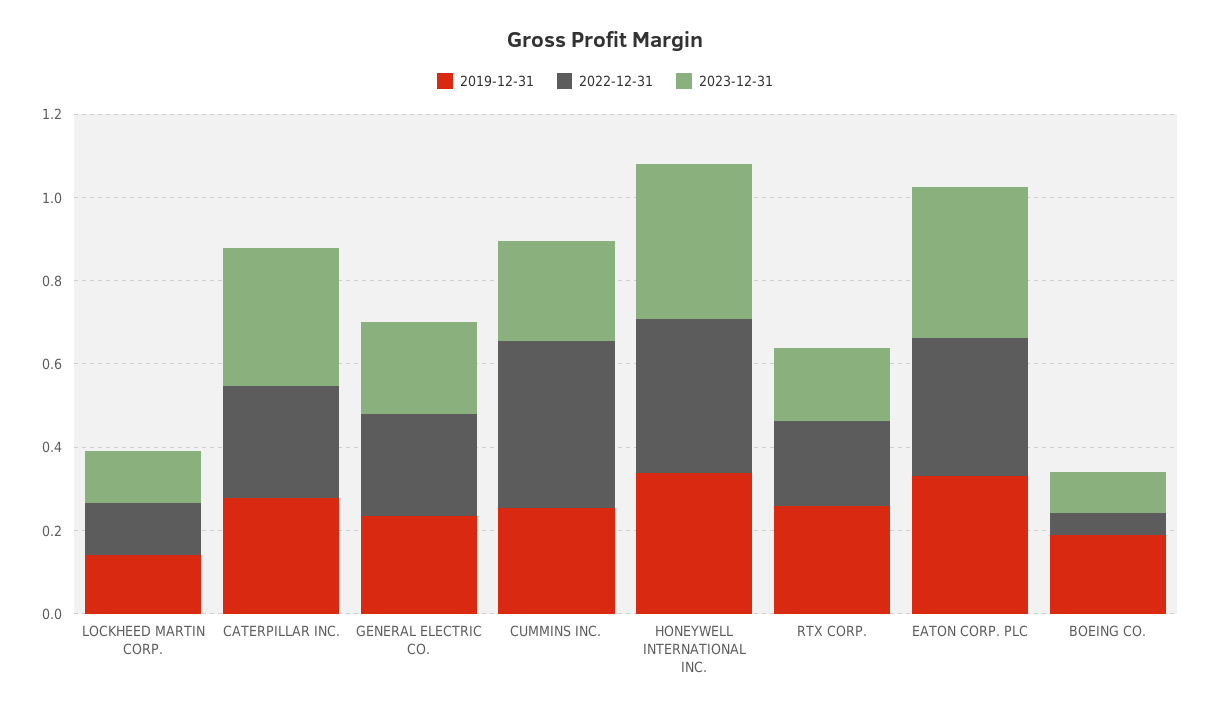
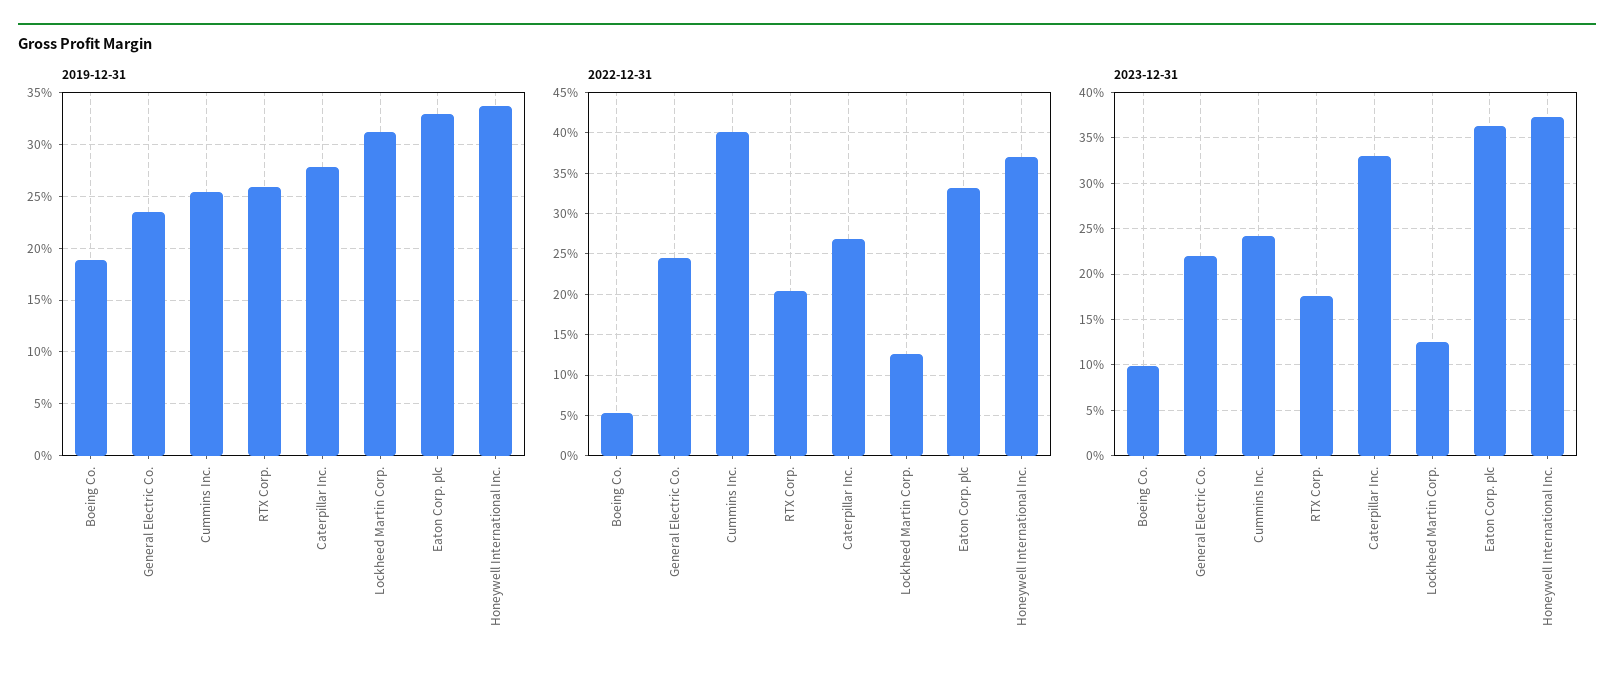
  {
    "2019-12-31": {
-     "LOCKHEED MARTIN CORP.": 0.15,
+     "LOCKHEED MARTIN CORP.": 0.31,
      "CATERPILLAR INC.": 0.28,
      "GENERAL ELECTRIC CO.": 0.24,
      "CUMMINS INC.": 0.25,
      "HONEYWELL INTERNATIONAL INC.": 0.34,
      "RTX CORP.": 0.26,
      "EATON CORP. PLC": 0.33,
      "BOEING CO.": 0.19
    },
    "2022-12-31": {
      "LOCKHEED MARTIN CORP.": 0.13,
      "CATERPILLAR INC.": 0.27,
      "GENERAL ELECTRIC CO.": 0.25,
      "CUMMINS INC.": 0.4,
      "HONEYWELL INTERNATIONAL INC.": 0.37,
      "RTX CORP.": 0.2,
      "EATON CORP. PLC": 0.33,
      "BOEING CO.": 0.05
    },
    "2023-12-31": {
      "LOCKHEED MARTIN CORP.": 0.13,
      "CATERPILLAR INC.": 0.33,
      "GENERAL ELECTRIC CO.": 0.22,
      "CUMMINS INC.": 0.24,
      "HONEYWELL INTERNATIONAL INC.": 0.37,
      "RTX CORP.": 0.18,
      "EATON CORP. PLC": 0.36,
      "BOEING CO.": 0.1
    }
  }

